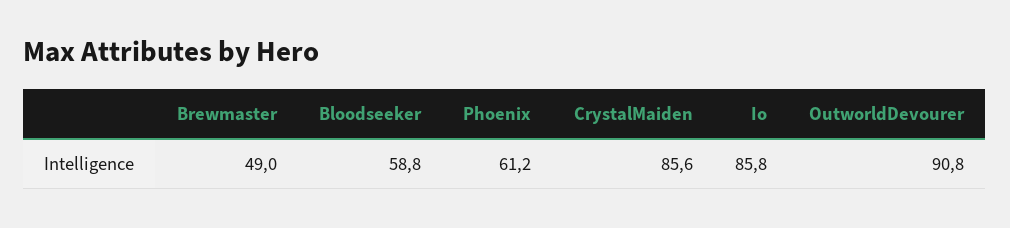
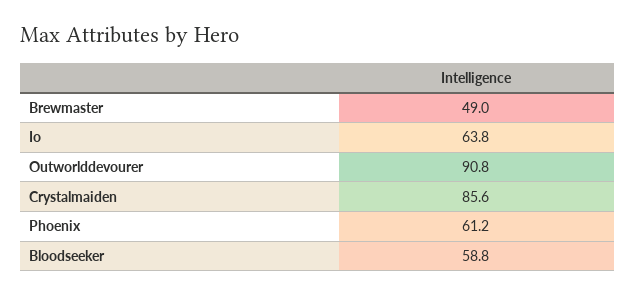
  {
    "Brewmaster": 49,
    "Bloodseeker": 58.8,
    "Phoenix": 61.2,
    "CrystalMaiden": 85.6,
-   "Io": 85.8,
+   "Io": 63.8,
    "OutworldDevourer": 90.8
  }

